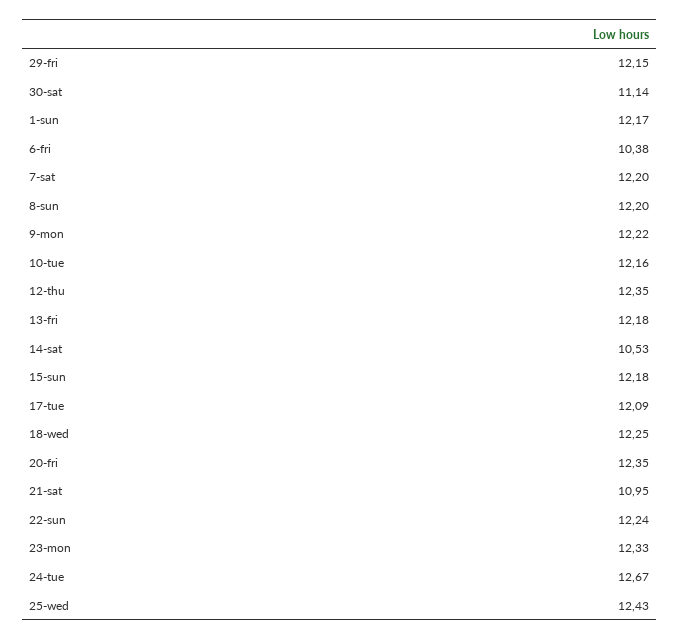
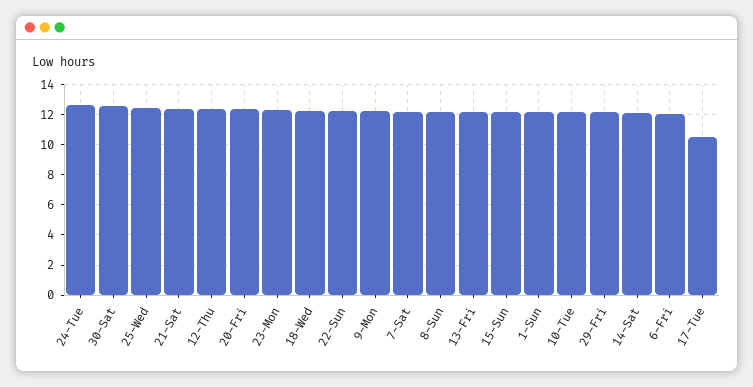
  {
    "29-fri": 12.15,
-   "30-sat": 11.14,
+   "30-sat": 12.5,
    "1-sun": 12.17,
-   "6-fri": 10.38,
+   "6-fri": 12,
    "7-sat": 12.2,
    "8-sun": 12.2,
    "9-mon": 12.22,
    "10-tue": 12.16,
    "12-thu": 12.35,
    "13-fri": 12.18,
-   "14-sat": 10.53,
+   "14-sat": 12,
    "15-sun": 12.18,
-   "17-tue": 12.09,
+   "17-tue": 10.5,
    "18-wed": 12.25,
    "20-fri": 12.35,
-   "21-sat": 10.95,
+   "21-sat": 12.5,
    "22-sun": 12.24,
    "23-mon": 12.33,
    "24-tue": 12.67,
    "25-wed": 12.43
  }

